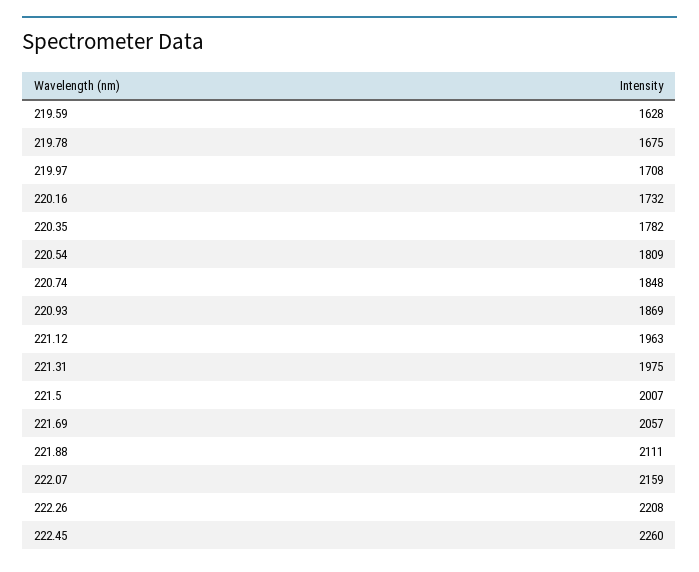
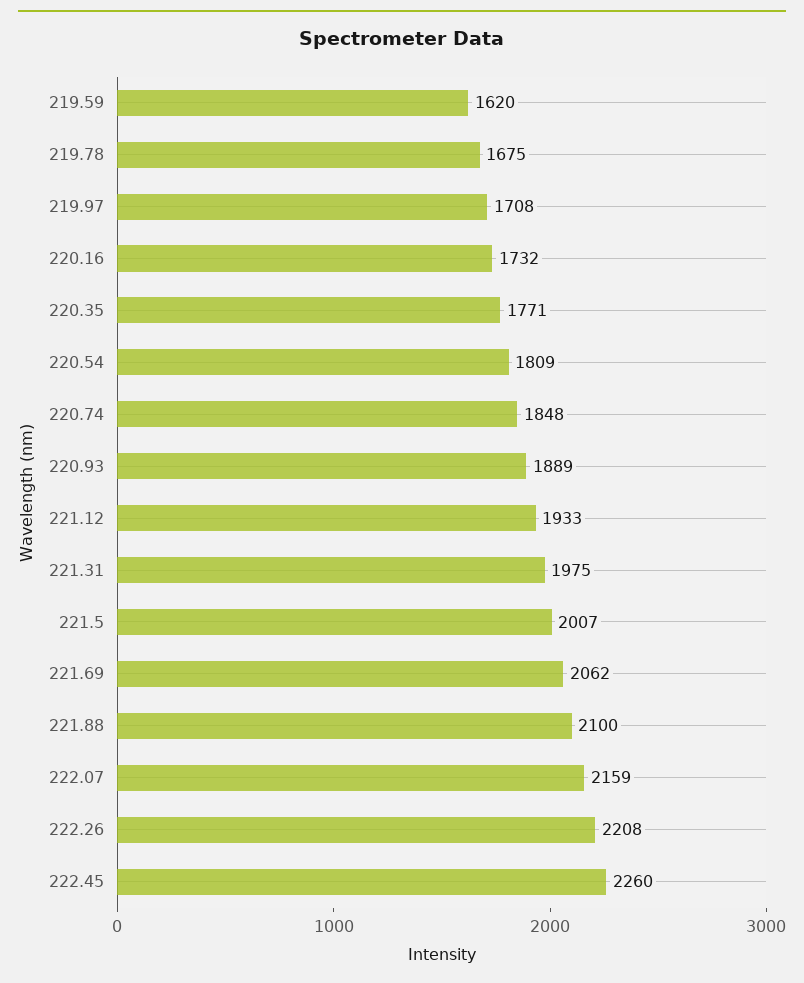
  {
-   "219.59": 1628,
+   "219.59": 1620,
    "219.78": 1675,
    "219.97": 1708,
    "220.16": 1732,
-   "220.35": 1782,
+   "220.35": 1771,
    "220.54": 1809,
    "220.74": 1848,
-   "220.93": 1869,
+   "220.93": 1889,
-   "221.12": 1963,
+   "221.12": 1933,
    "221.31": 1975,
    "221.5": 2007,
-   "221.69": 2057,
+   "221.69": 2062,
-   "221.88": 2111,
+   "221.88": 2100,
    "222.07": 2159,
    "222.26": 2208,
    "222.45": 2260
  }

